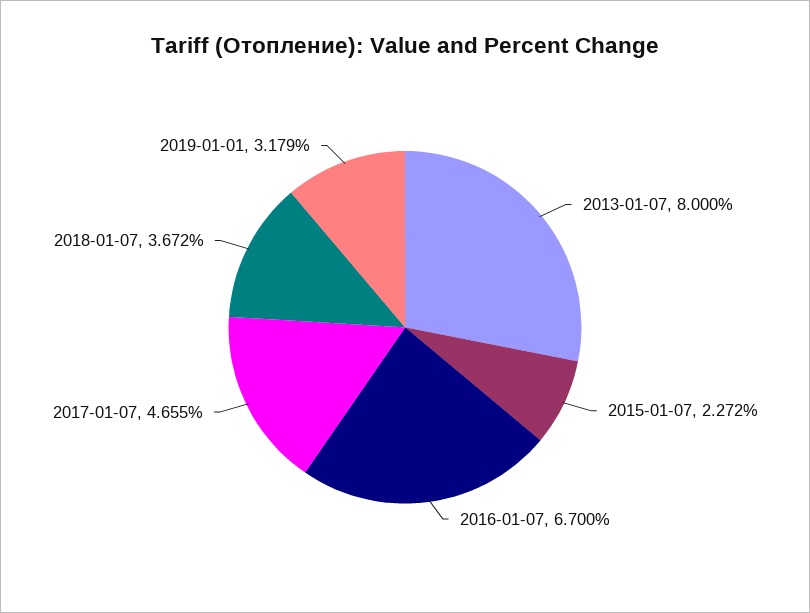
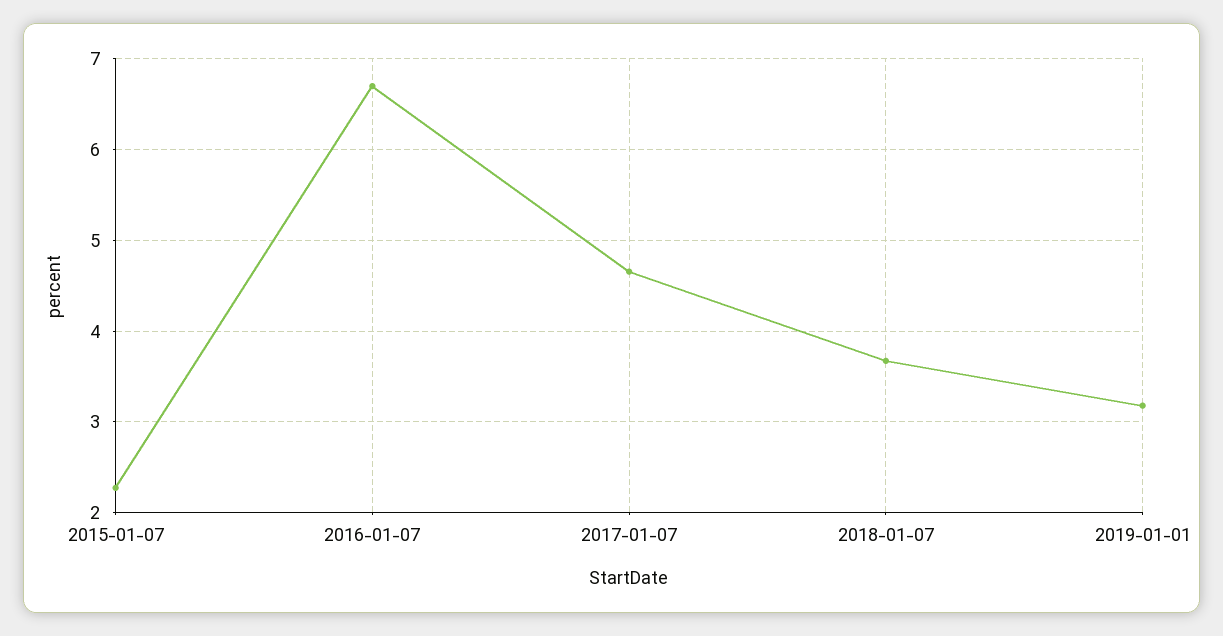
  {
-   "2013-01-07": 8,
    "2015-01-07": 2.272,
    "2016-01-07": 6.7,
    "2017-01-07": 4.655,
    "2018-01-07": 3.672,
    "2019-01-01": 3.179
  }

